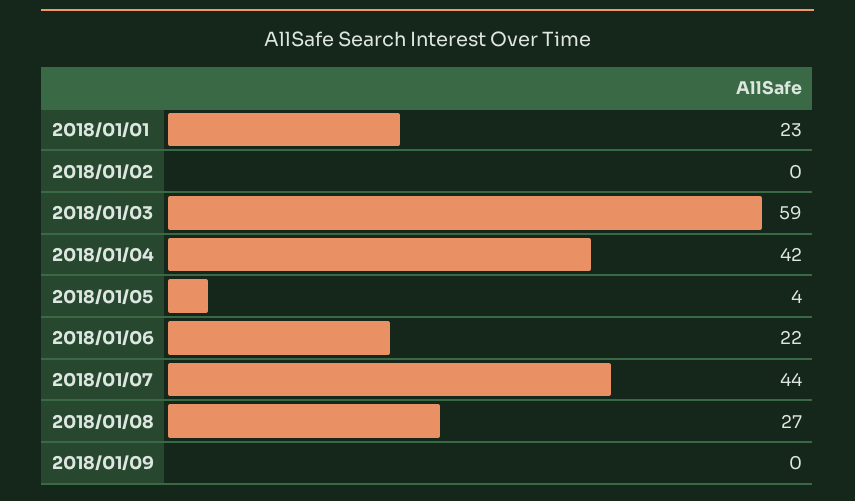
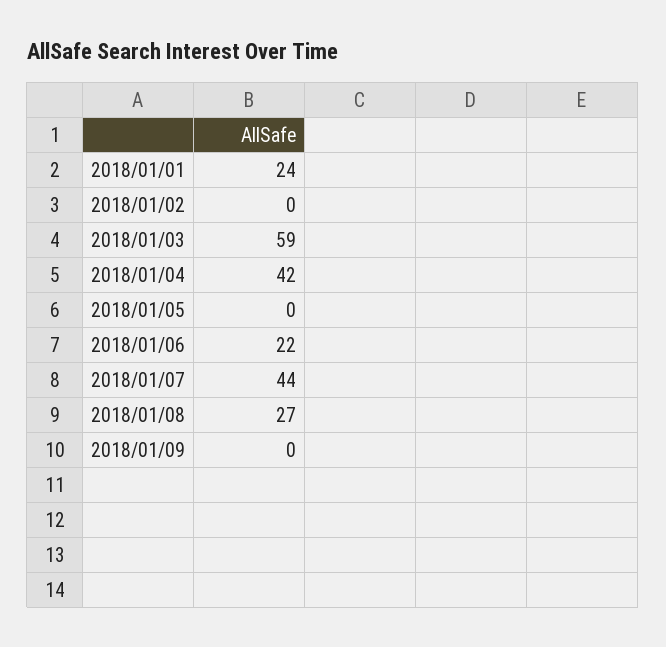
  {
-   "2018/01/01": 23,
+   "2018/01/01": 24,
    "2018/01/02": 0,
    "2018/01/03": 59,
    "2018/01/04": 42,
-   "2018/01/05": 4,
+   "2018/01/05": 0,
    "2018/01/06": 22,
    "2018/01/07": 44,
    "2018/01/08": 27,
    "2018/01/09": 0
  }

